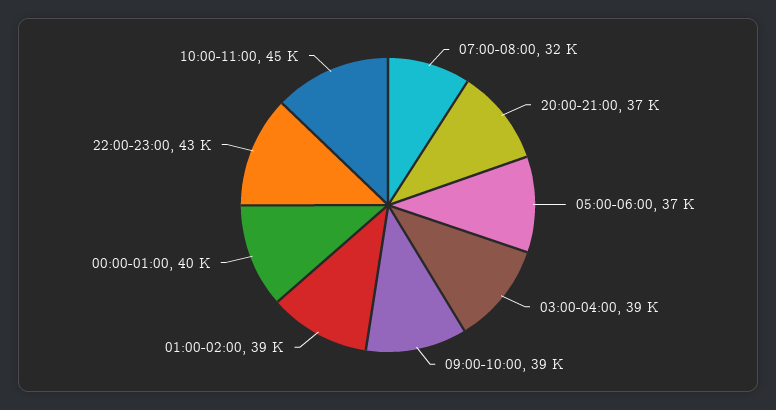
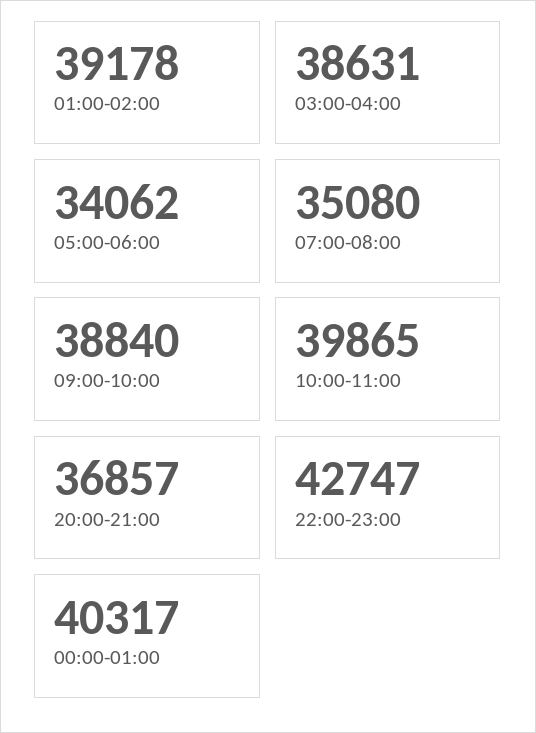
  {
-   "07:00-08:00": 32000,
+   "07:00-08:00": 35080,
    "20:00-21:00": 36857,
-   "05:00-06:00": 37000,
+   "05:00-06:00": 34062,
    "03:00-04:00": 38631,
    "09:00-10:00": 38840,
    "01:00-02:00": 39178,
    "00:00-01:00": 40317,
    "22:00-23:00": 42747,
-   "10:00-11:00": 45000
+   "10:00-11:00": 39865
  }

